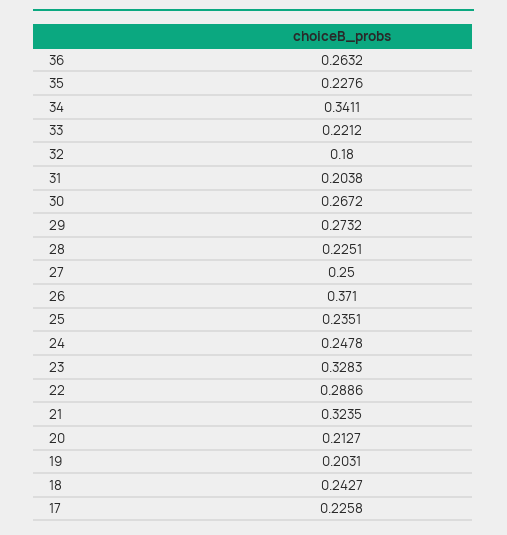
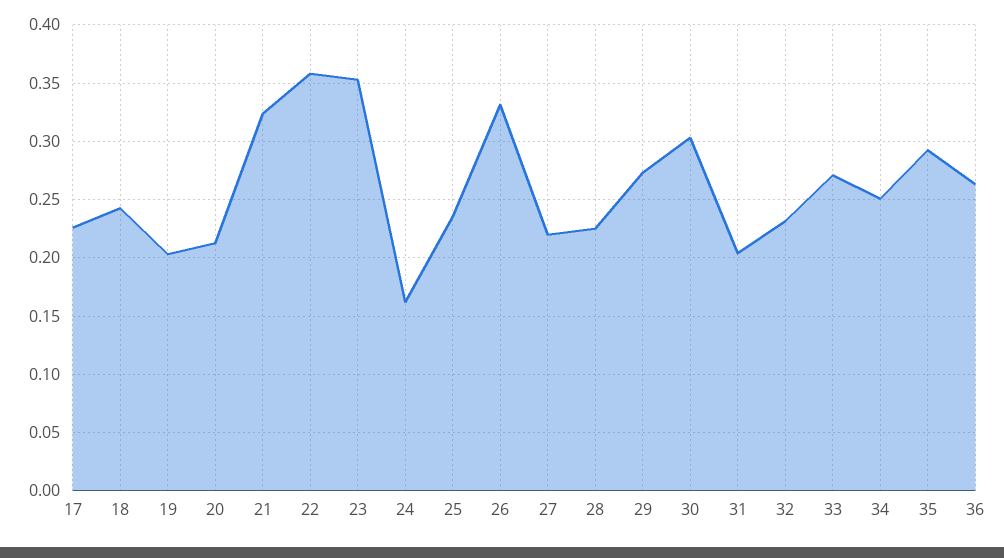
  {
    "36": 0.2632,
-   "35": 0.2276,
+   "35": 0.29,
-   "34": 0.3411,
+   "34": 0.25,
-   "33": 0.2212,
+   "33": 0.27,
-   "32": 0.18,
+   "32": 0.23,
    "31": 0.2038,
-   "30": 0.2672,
+   "30": 0.3,
    "29": 0.2732,
    "28": 0.2251,
-   "27": 0.25,
+   "27": 0.22,
-   "26": 0.371,
+   "26": 0.33,
    "25": 0.2351,
-   "24": 0.2478,
+   "24": 0.16,
-   "23": 0.3283,
+   "23": 0.35,
-   "22": 0.2886,
+   "22": 0.36,
    "21": 0.3235,
    "20": 0.2127,
    "19": 0.2031,
    "18": 0.2427,
    "17": 0.2258
  }

